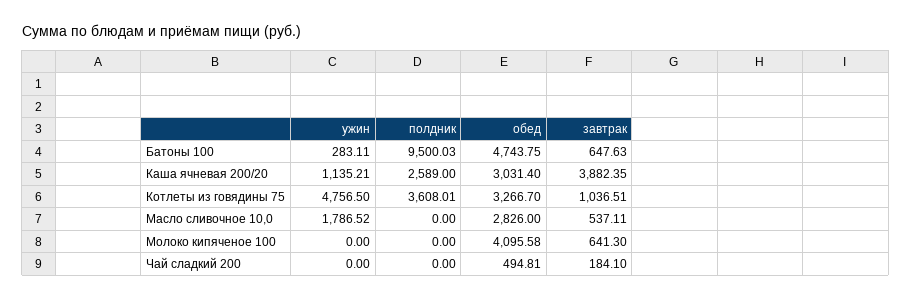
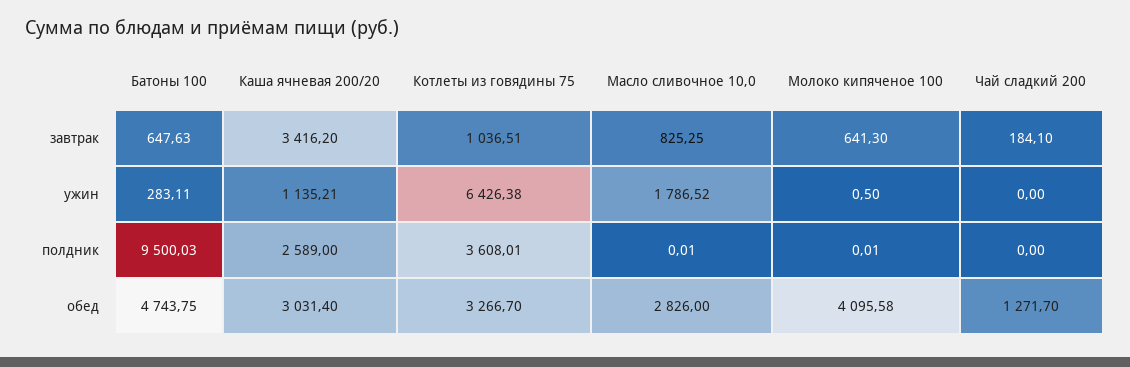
  {
    "ужин": {
      "Батоны 100": 283.11,
      "Каша ячневая 200/20": 1135.21,
-     "Котлеты из говядины 75": 4756.5,
+     "Котлеты из говядины 75": 6426.38,
      "Масло сливочное 10,0": 1786.52,
-     "Молоко кипяченое 100": 0,
+     "Молоко кипяченое 100": 0.5,
      "Чай сладкий 200": 0
    },
    "полдник": {
      "Батоны 100": 9500.03,
      "Каша ячневая 200/20": 2589,
      "Котлеты из говядины 75": 3608.01,
-     "Масло сливочное 10,0": 0,
+     "Масло сливочное 10,0": 0.01,
-     "Молоко кипяченое 100": 0,
+     "Молоко кипяченое 100": 0.01,
      "Чай сладкий 200": 0
    },
    "обед": {
      "Батоны 100": 4743.75,
      "Каша ячневая 200/20": 3031.4,
      "Котлеты из говядины 75": 3266.7,
      "Масло сливочное 10,0": 2826,
      "Молоко кипяченое 100": 4095.58,
-     "Чай сладкий 200": 494.81
+     "Чай сладкий 200": 1271.7
    },
    "завтрак": {
      "Батоны 100": 647.63,
-     "Каша ячневая 200/20": 3882.35,
+     "Каша ячневая 200/20": 3416.2,
      "Котлеты из говядины 75": 1036.51,
-     "Масло сливочное 10,0": 537.11,
+     "Масло сливочное 10,0": 825.25,
      "Молоко кипяченое 100": 641.3,
      "Чай сладкий 200": 184.1
    }
  }

